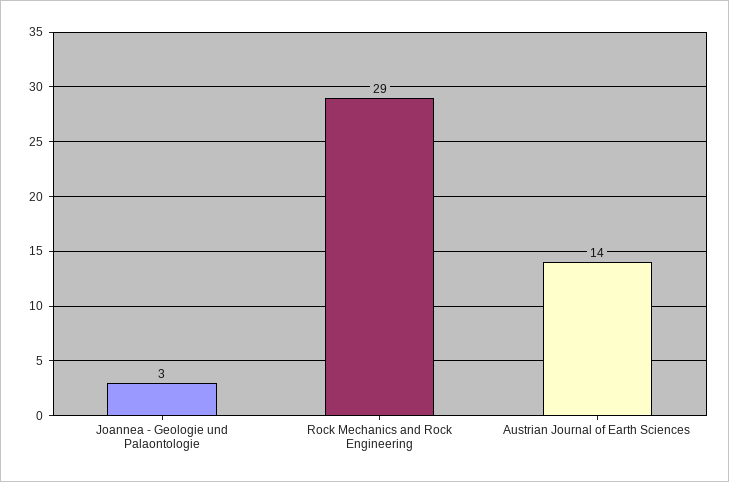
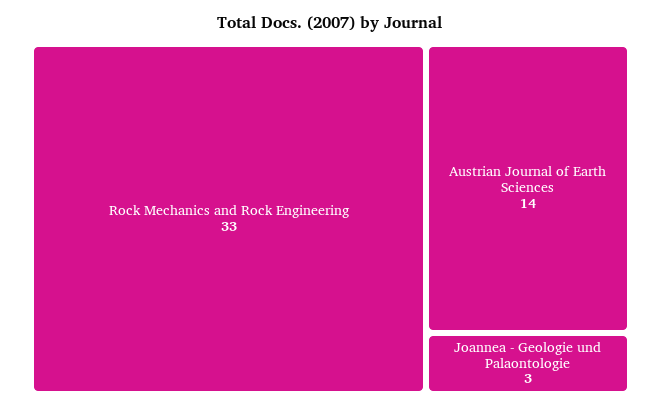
  {
    "Joannea - Geologie und Palaontologie": 3,
-   "Rock Mechanics and Rock Engineering": 29,
+   "Rock Mechanics and Rock Engineering": 33,
    "Austrian Journal of Earth Sciences": 14
  }

